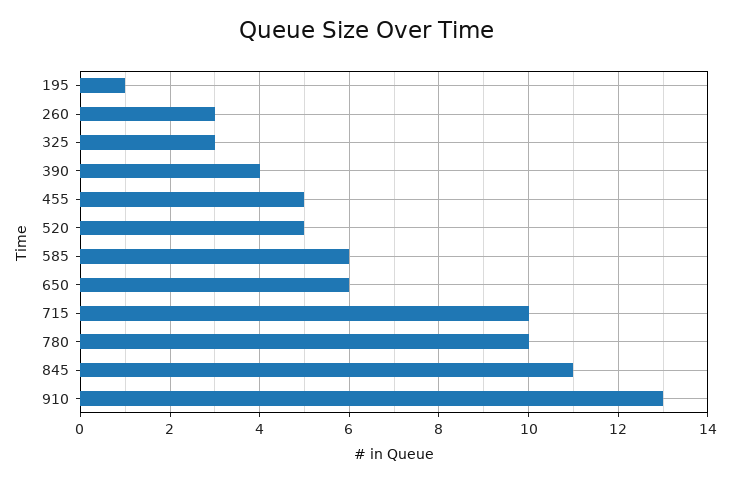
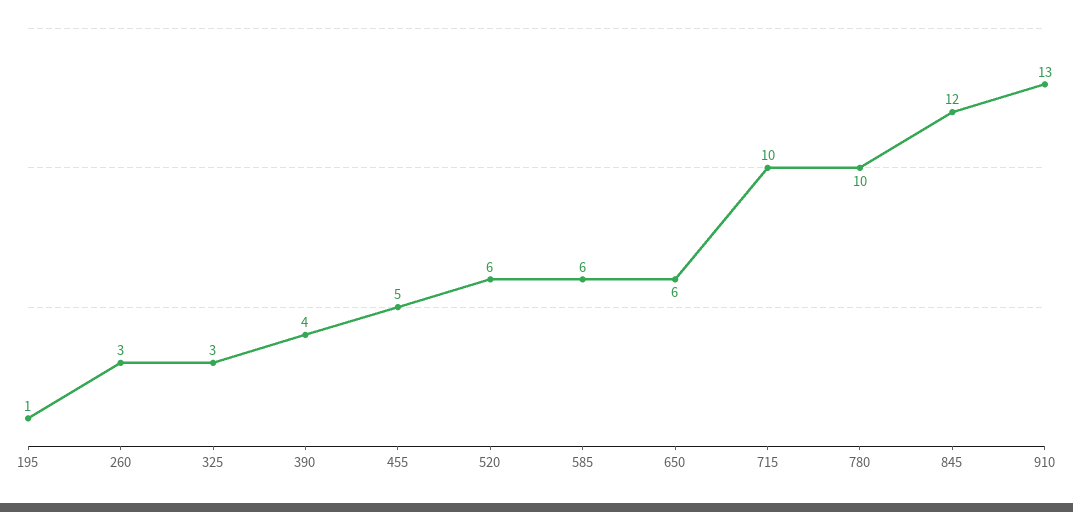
  {
    "195": 1,
    "260": 3,
    "325": 3,
    "390": 4,
    "455": 5,
-   "520": 5,
+   "520": 6,
    "585": 6,
    "650": 6,
    "715": 10,
    "780": 10,
-   "845": 11,
+   "845": 12,
    "910": 13
  }

